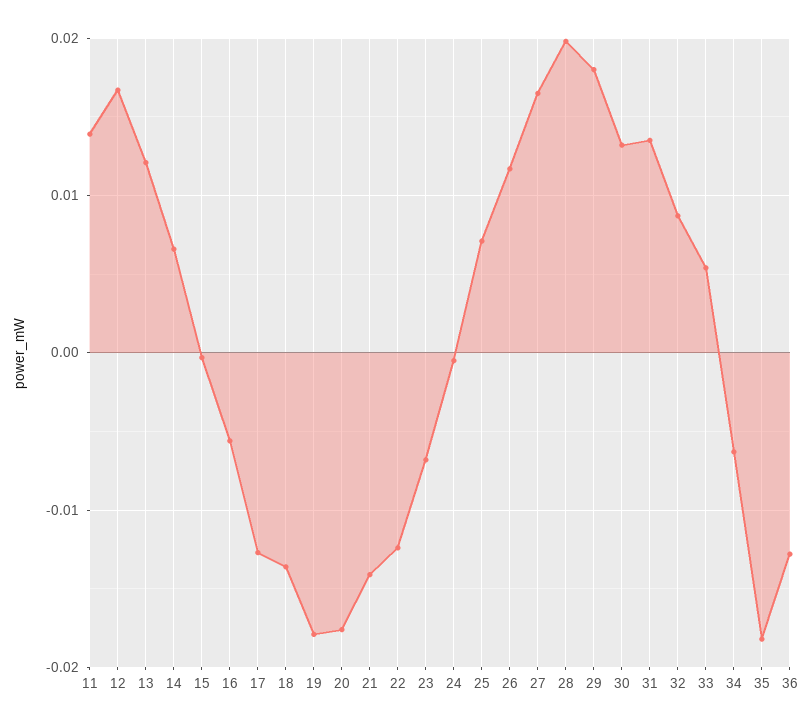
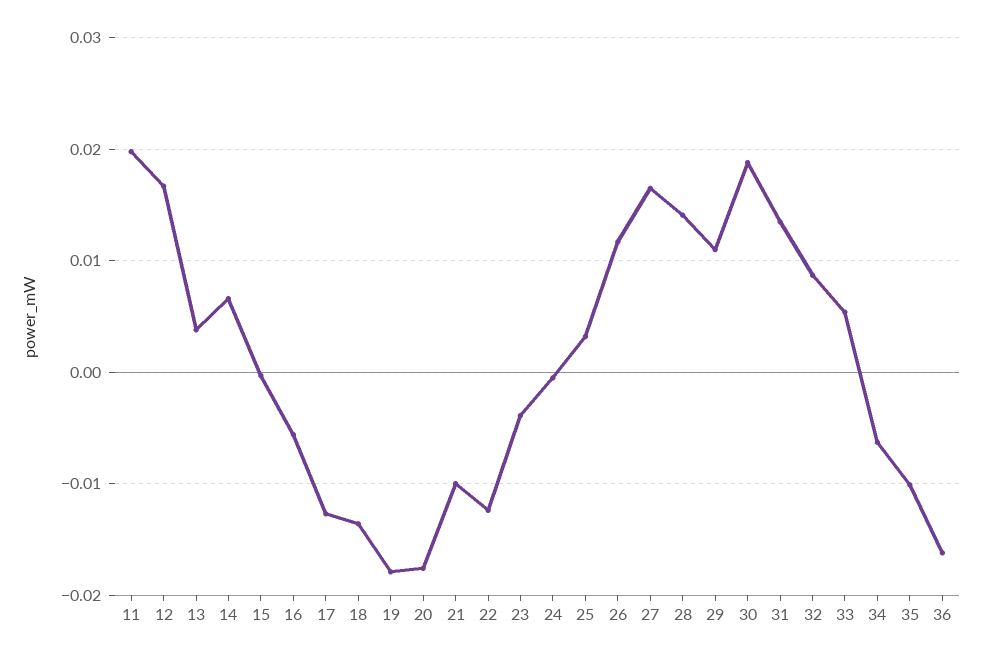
  {
-   "11": 0.014,
+   "11": 0.02,
    "12": 0.017,
-   "13": 0.012,
+   "13": 0.004,
    "14": 0.007,
    "15": 0,
    "16": -0.006,
    "17": -0.013,
    "18": -0.014,
    "19": -0.018,
    "20": -0.018,
-   "21": -0.014,
+   "21": -0.01,
    "22": -0.012,
-   "23": -0.007,
+   "23": -0.004,
    "24": -0.001,
-   "25": 0.007,
+   "25": 0.003,
    "26": 0.012,
    "27": 0.017,
-   "28": 0.02,
+   "28": 0.014,
-   "29": 0.018,
+   "29": 0.011,
-   "30": 0.013,
+   "30": 0.019,
    "31": 0.014,
    "32": 0.009,
    "33": 0.005,
    "34": -0.006,
-   "35": -0.018,
+   "35": -0.01,
-   "36": -0.013
+   "36": -0.016
  }

